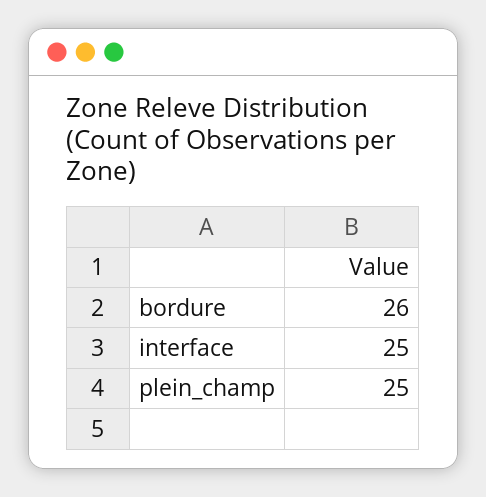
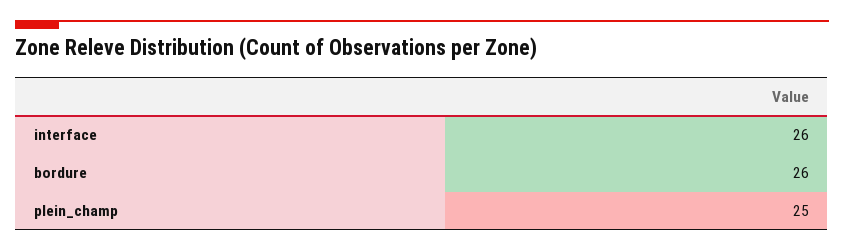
  {
    "bordure": 26,
-   "interface": 25,
+   "interface": 26,
    "plein_champ": 25
  }

